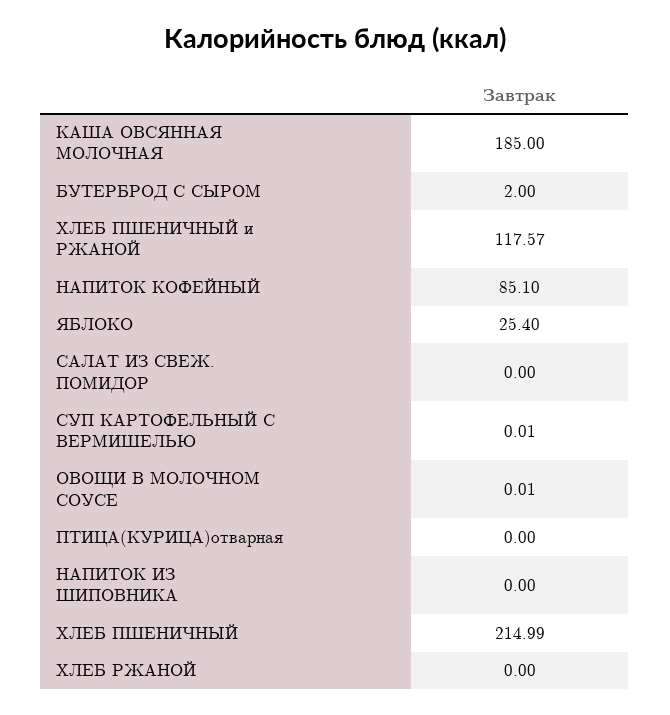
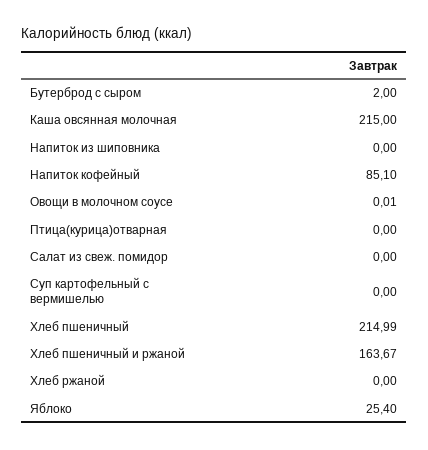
  {
-   "КАША ОВСЯННАЯ МОЛОЧНАЯ": 185,
+   "КАША ОВСЯННАЯ МОЛОЧНАЯ": 215,
    "БУТЕРБРОД С СЫРОМ": 2,
-   "ХЛЕБ ПШЕНИЧНЫЙ и РЖАНОЙ": 117.57,
+   "ХЛЕБ ПШЕНИЧНЫЙ и РЖАНОЙ": 163.67,
    "НАПИТОК КОФЕЙНЫЙ": 85.1,
    "ЯБЛОКО": 25.4,
    "САЛАТ ИЗ СВЕЖ. ПОМИДОР": 0,
-   "СУП КАРТОФЕЛЬНЫЙ С ВЕРМИШЕЛЬЮ": 0.01,
+   "СУП КАРТОФЕЛЬНЫЙ С ВЕРМИШЕЛЬЮ": 0,
    "ОВОЩИ В МОЛОЧНОМ СОУСЕ": 0.01,
    "ПТИЦА(КУРИЦА)отварная": 0,
    "НАПИТОК ИЗ ШИПОВНИКА": 0,
    "ХЛЕБ ПШЕНИЧНЫЙ": 214.99,
    "ХЛЕБ РЖАНОЙ": 0
  }

